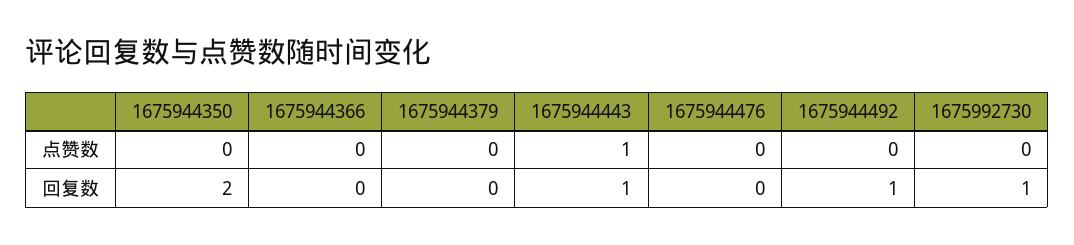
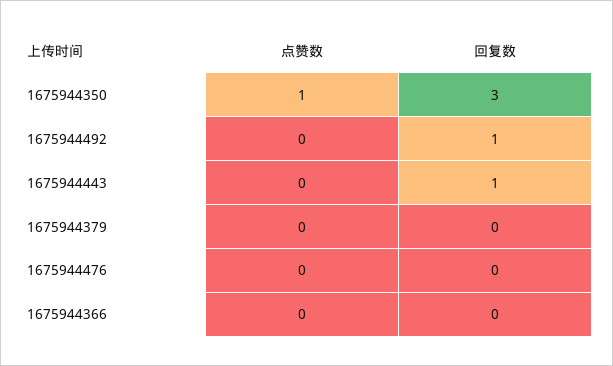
  {
    "1675944350": {
-     "点赞数": 0,
+     "点赞数": 1,
-     "回复数": 2
+     "回复数": 3
    },
    "1675944366": {
      "点赞数": 0,
      "回复数": 0
    },
    "1675944379": {
      "点赞数": 0,
      "回复数": 0
    },
    "1675944443": {
-     "点赞数": 1,
+     "点赞数": 0,
      "回复数": 1
    },
    "1675944476": {
      "点赞数": 0,
      "回复数": 0
    },
    "1675944492": {
      "点赞数": 0,
      "回复数": 1
-   },
+   }
-   "1675992730": {
-     "点赞数": 0,
-     "回复数": 1
-   }
  }

